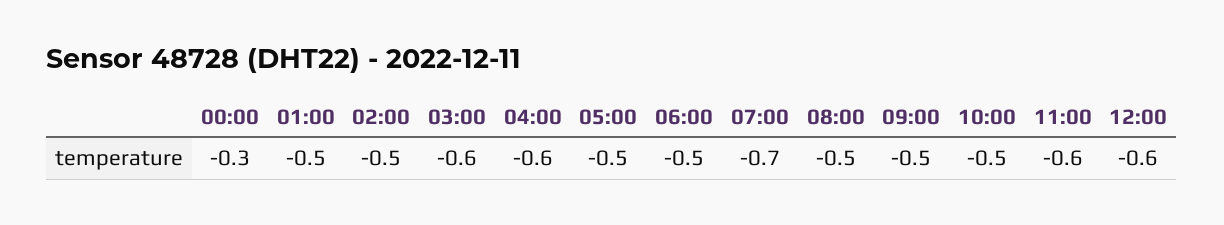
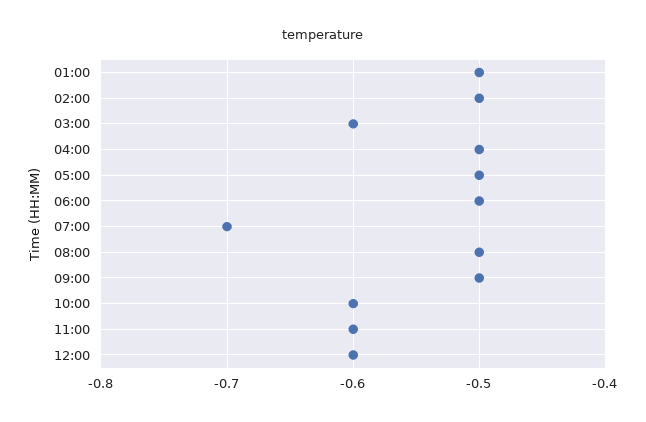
  {
-   "00:00": -0.3,
    "01:00": -0.5,
    "02:00": -0.5,
    "03:00": -0.6,
-   "04:00": -0.6,
+   "04:00": -0.5,
    "05:00": -0.5,
    "06:00": -0.5,
    "07:00": -0.7,
    "08:00": -0.5,
    "09:00": -0.5,
-   "10:00": -0.5,
+   "10:00": -0.6,
    "11:00": -0.6,
    "12:00": -0.6
  }

